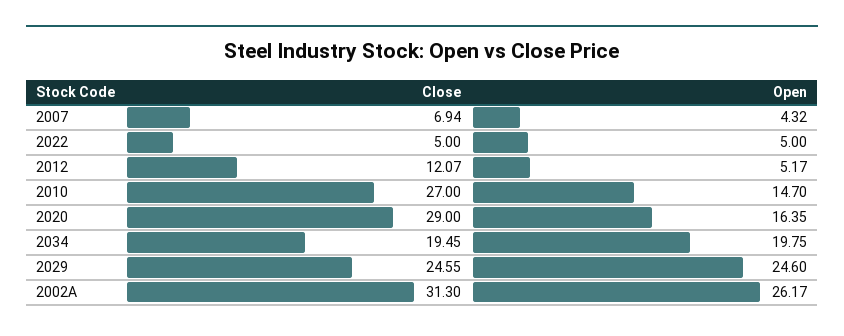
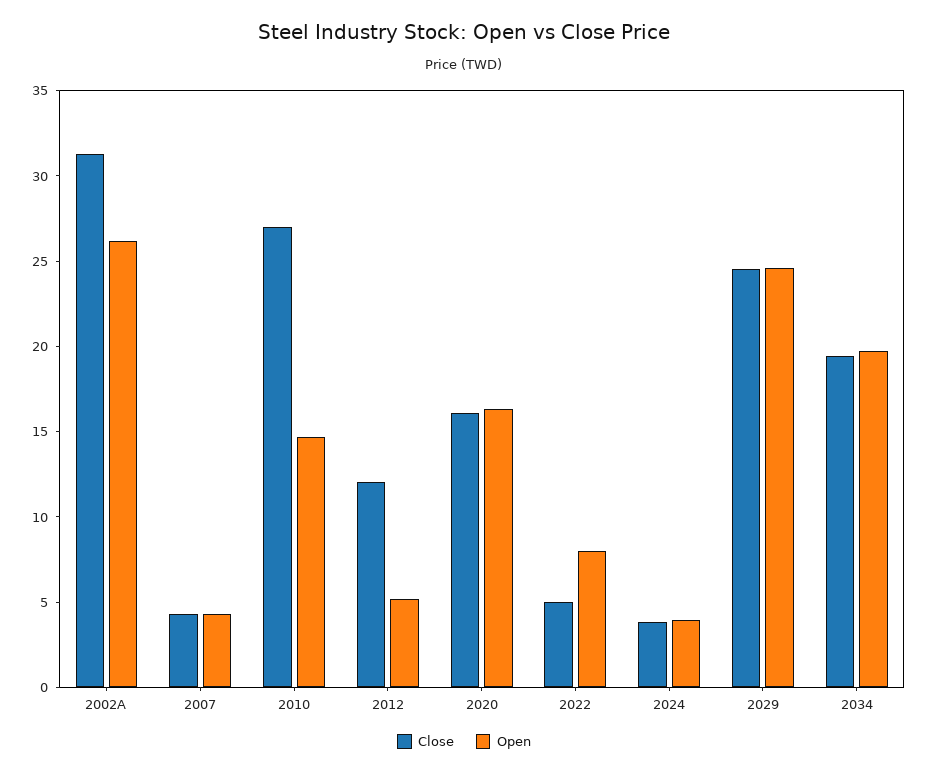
  {
    "Close": {
-     "2007": 6.94,
+     "2007": 4,
      "2022": 5,
      "2012": 12.07,
      "2010": 27,
-     "2020": 29,
+     "2020": 16,
      "2034": 19.45,
      "2029": 24.55,
-     "2002A": 31.3
+     "2002A": 31.3,
+     "2024": 4
    },
    "Open": {
      "2007": 4.32,
-     "2022": 5,
+     "2022": 8,
      "2012": 5.17,
      "2010": 14.7,
      "2020": 16.35,
      "2034": 19.75,
      "2029": 24.6,
-     "2002A": 26.17
+     "2002A": 26.17,
+     "2024": 4
    }
  }

